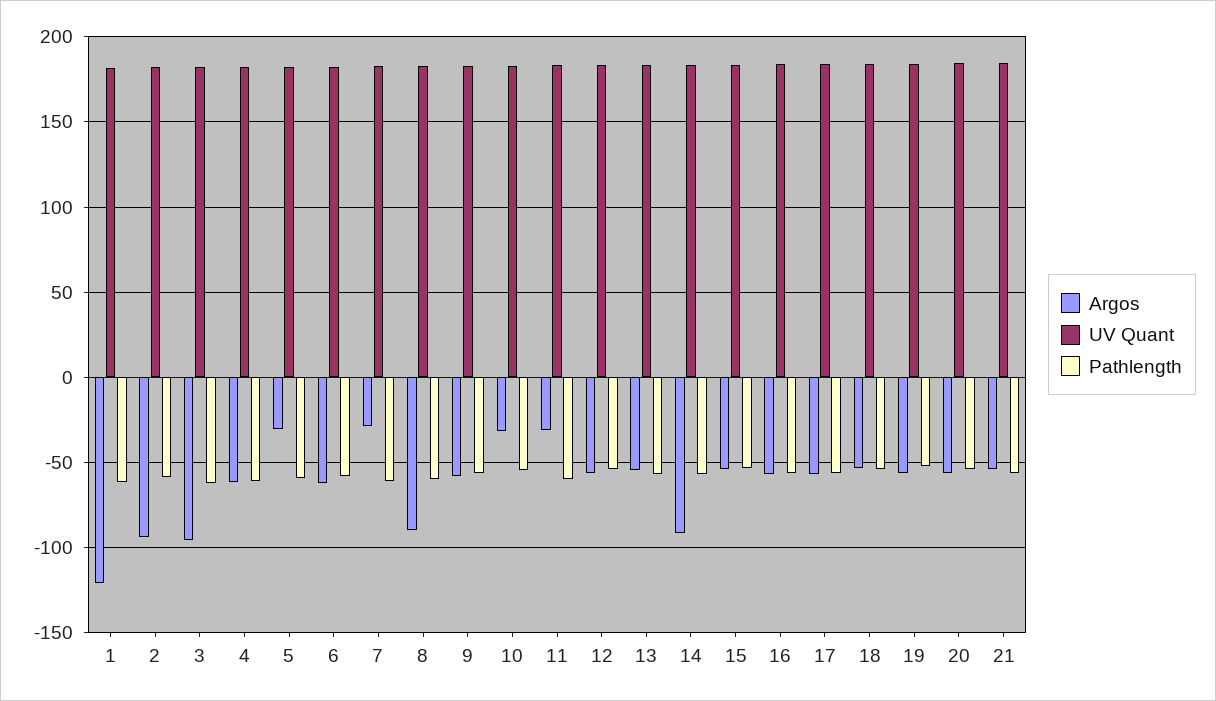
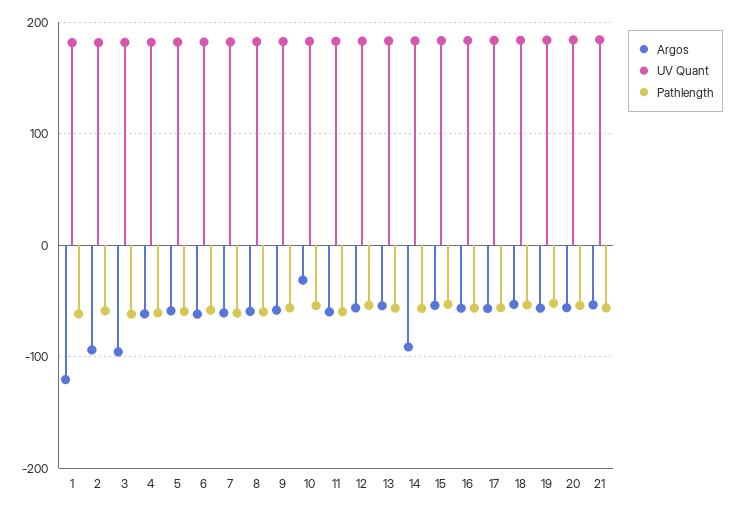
  {
    "Argos": {
      "1": -120,
      "2": -95,
      "3": -95,
      "4": -60,
-     "5": -30,
+     "5": -60,
      "6": -60,
-     "7": -30,
+     "7": -60,
-     "8": -90,
+     "8": -60,
      "9": -60,
      "10": -30,
-     "11": -30,
+     "11": -60,
      "12": -55,
      "13": -55,
      "14": -90,
      "15": -55,
      "16": -55,
      "17": -55,
      "18": -55,
      "19": -55,
      "20": -55,
      "21": -55
    },
    "UV Quant": {
      "1": 180,
      "2": 180,
      "3": 180,
      "4": 180,
      "5": 180,
      "6": 185,
      "7": 185,
      "8": 185,
      "9": 185,
      "10": 185,
      "11": 185,
      "12": 185,
      "13": 185,
      "14": 185,
      "15": 185,
      "16": 185,
      "17": 185,
      "18": 185,
      "19": 185,
      "20": 185,
      "21": 185
    },
    "Pathlength": {
      "1": -60,
      "2": -60,
      "3": -60,
      "4": -60,
      "5": -60,
      "6": -60,
      "7": -60,
      "8": -60,
      "9": -55,
      "10": -55,
      "11": -60,
      "12": -55,
      "13": -55,
      "14": -55,
      "15": -55,
      "16": -55,
      "17": -55,
      "18": -55,
      "19": -50,
      "20": -55,
      "21": -55
    }
  }

